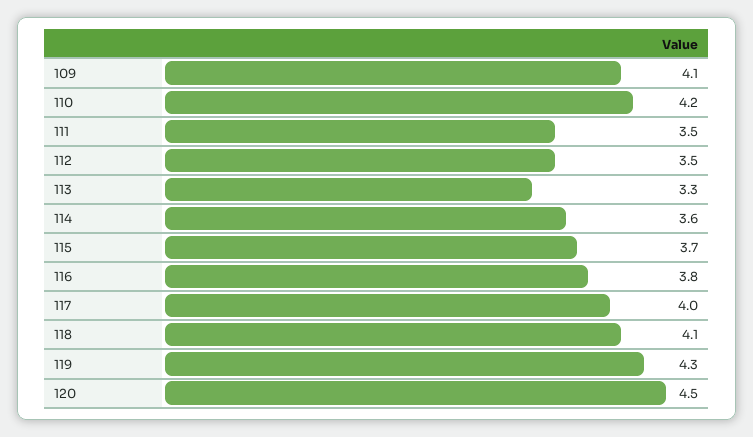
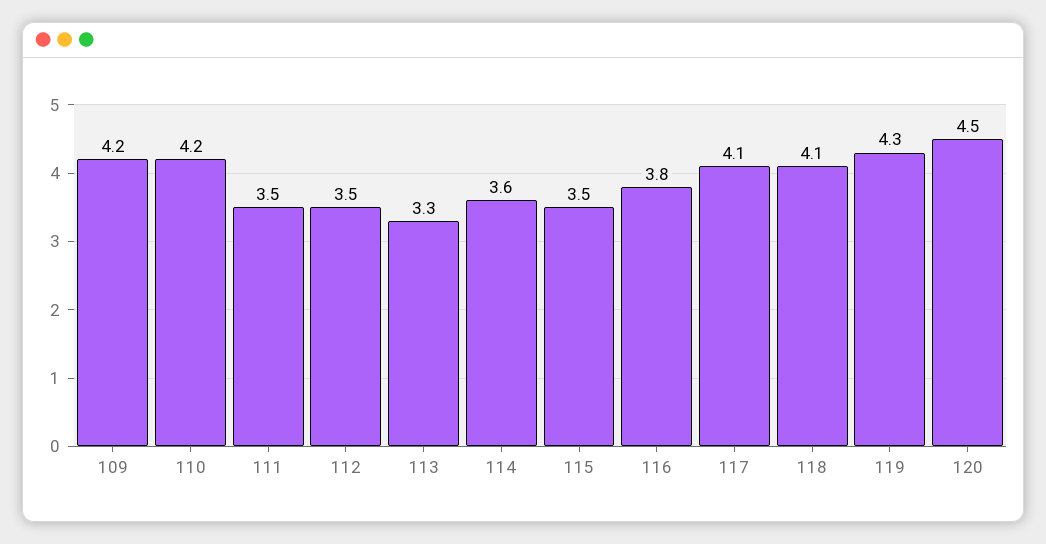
  {
-   "109": 4.1,
+   "109": 4.2,
    "110": 4.2,
    "111": 3.5,
    "112": 3.5,
    "113": 3.3,
    "114": 3.6,
-   "115": 3.7,
+   "115": 3.5,
    "116": 3.8,
-   "117": 4,
+   "117": 4.1,
    "118": 4.1,
    "119": 4.3,
    "120": 4.5
  }

